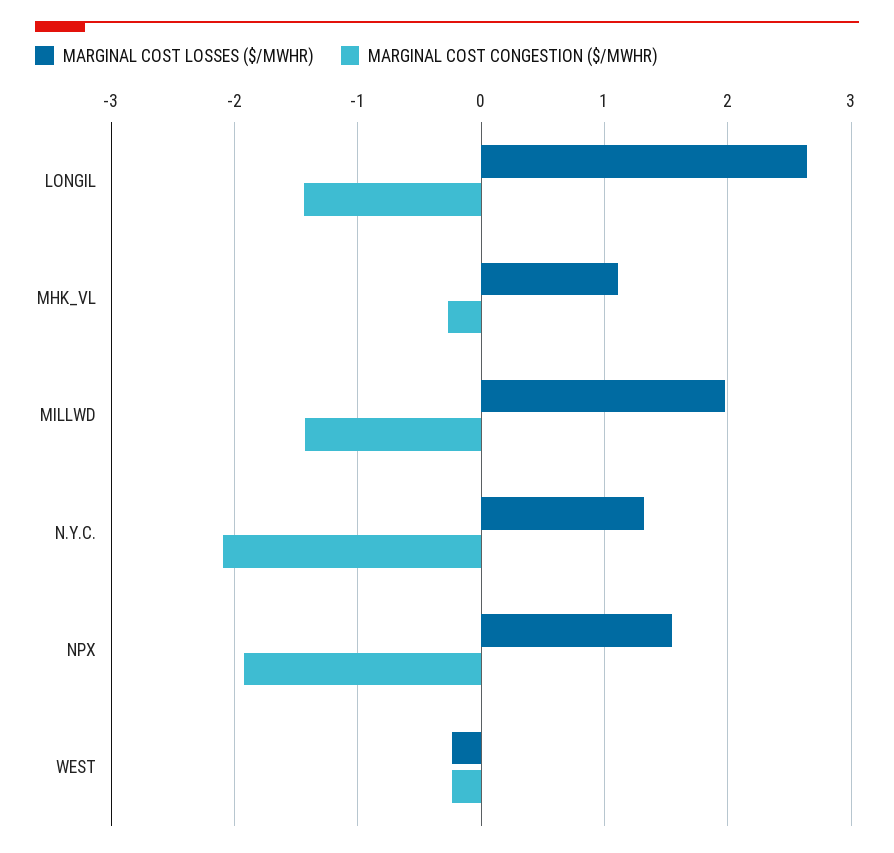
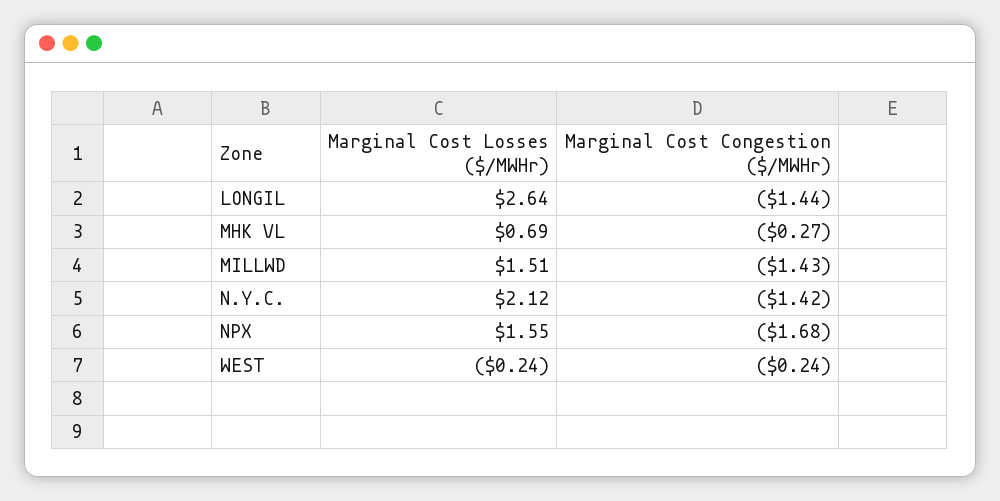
  {
    "MARGINAL COST LOSSES ($/MWHR)": {
      "LONGIL": 2.64,
-     "MHK_VL": 1.1,
+     "MHK_VL": 0.69,
-     "MILLWD": 2,
+     "MILLWD": 1.51,
-     "N.Y.C.": 1.3,
+     "N.Y.C.": 2.12,
      "NPX": 1.55,
      "WEST": -0.24
    },
    "MARGINAL COST CONGESTION ($/MWHR)": {
      "LONGIL": -1.44,
      "MHK_VL": -0.27,
      "MILLWD": -1.43,
-     "N.Y.C.": -2.1,
+     "N.Y.C.": -1.42,
-     "NPX": -1.9,
+     "NPX": -1.68,
      "WEST": -0.24
    }
  }

